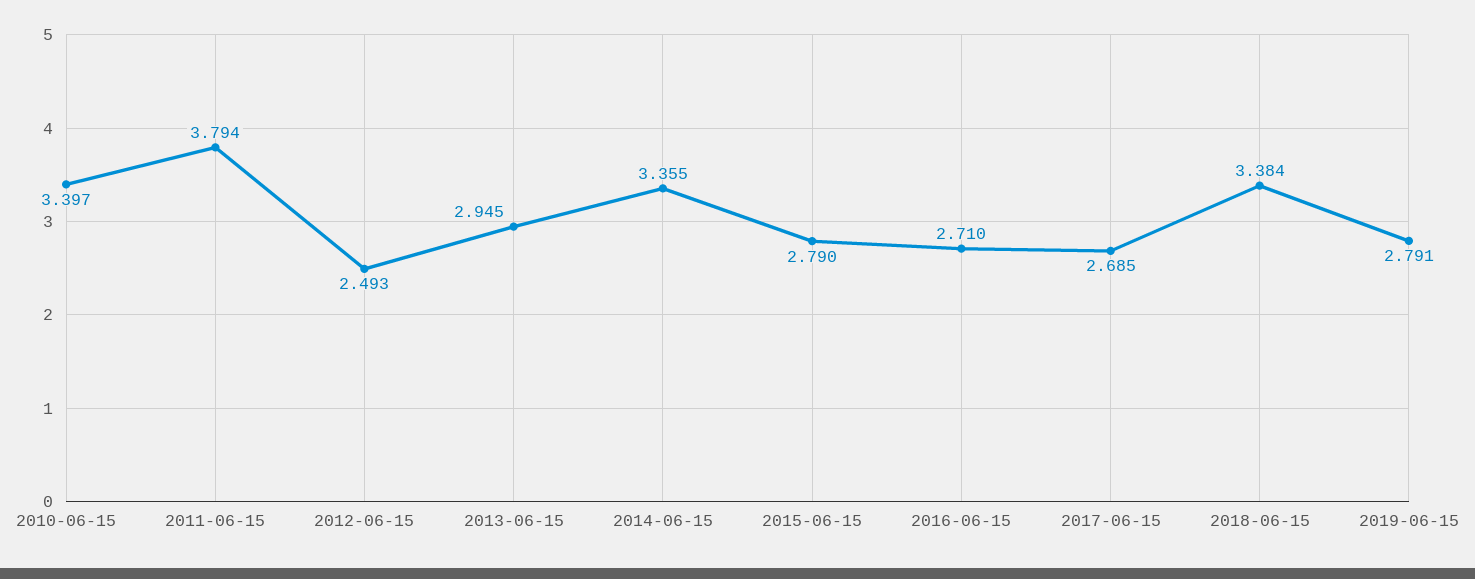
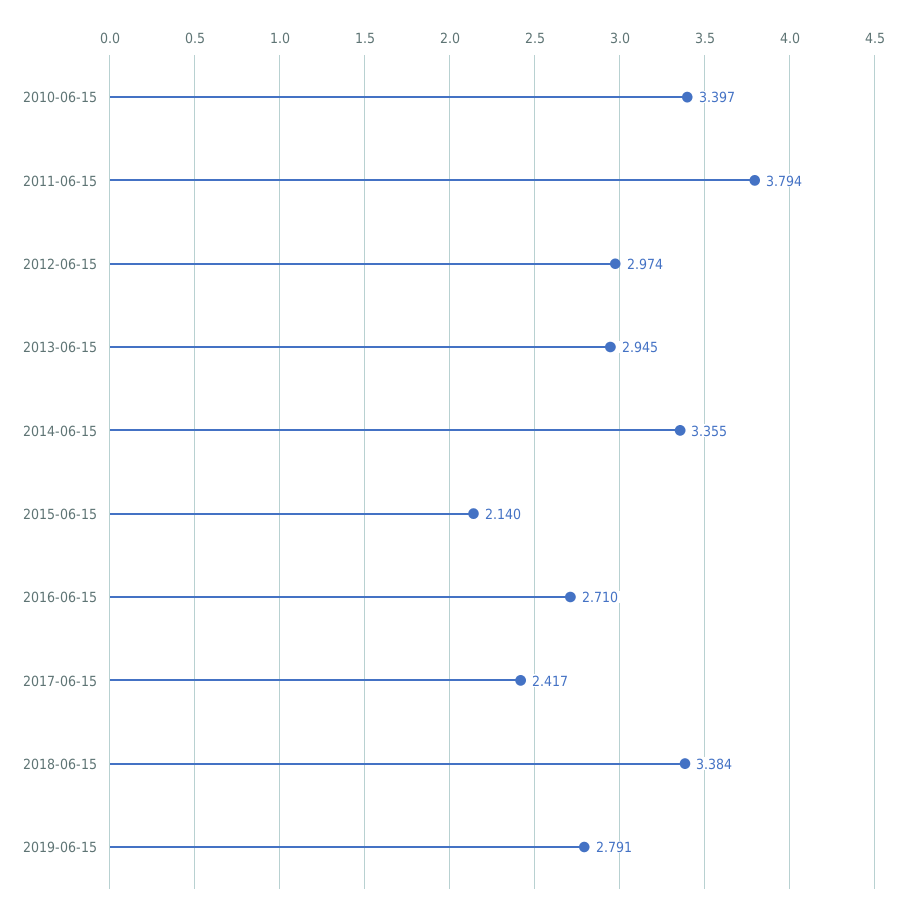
  {
    "2010-06-15": 3.397,
    "2011-06-15": 3.794,
-   "2012-06-15": 2.493,
+   "2012-06-15": 2.974,
    "2013-06-15": 2.945,
    "2014-06-15": 3.355,
-   "2015-06-15": 2.79,
+   "2015-06-15": 2.14,
    "2016-06-15": 2.71,
-   "2017-06-15": 2.685,
+   "2017-06-15": 2.417,
    "2018-06-15": 3.384,
    "2019-06-15": 2.791
  }

